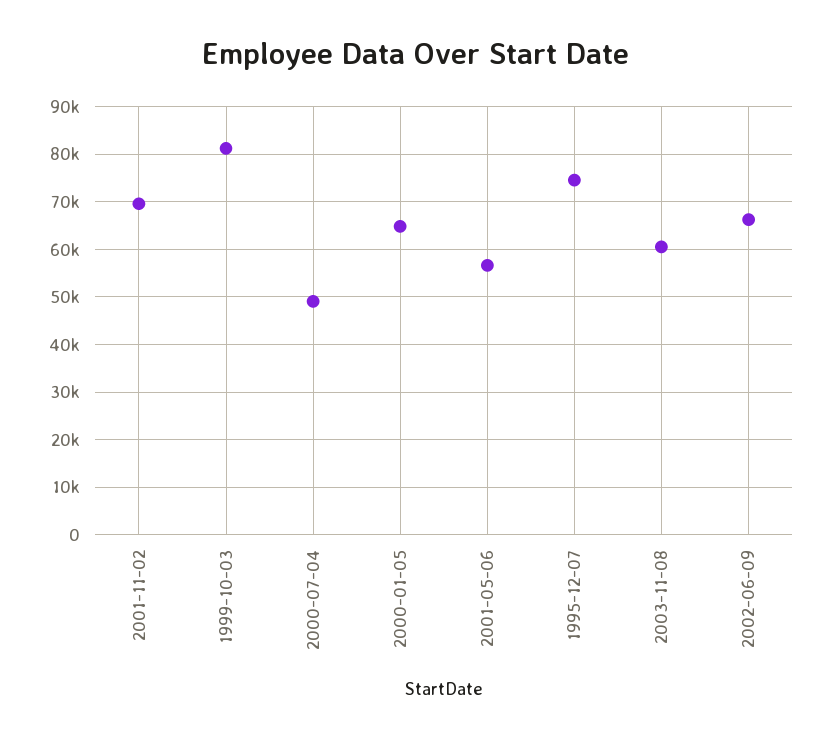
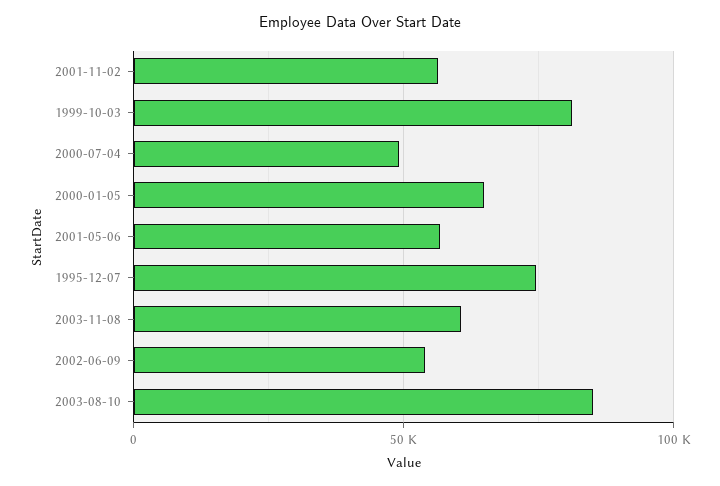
  {
-   "2001-11-02": 70000,
+   "2001-11-02": 55000,
    "1999-10-03": 82000,
    "2000-07-04": 50000,
    "2000-01-05": 64000,
    "2001-05-06": 56000,
    "1995-12-07": 74000,
    "2003-11-08": 60000,
-   "2002-06-09": 66000
+   "2002-06-09": 55000,
+   "2003-08-10": 85000
  }

